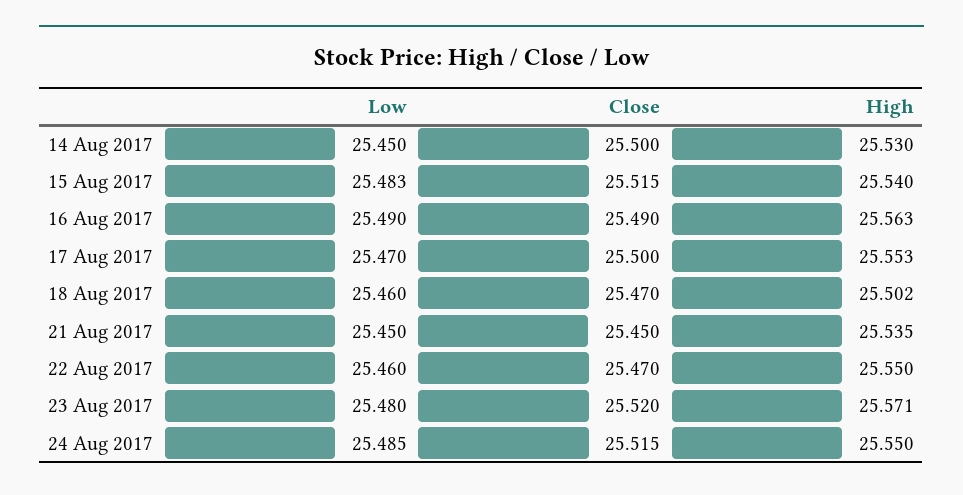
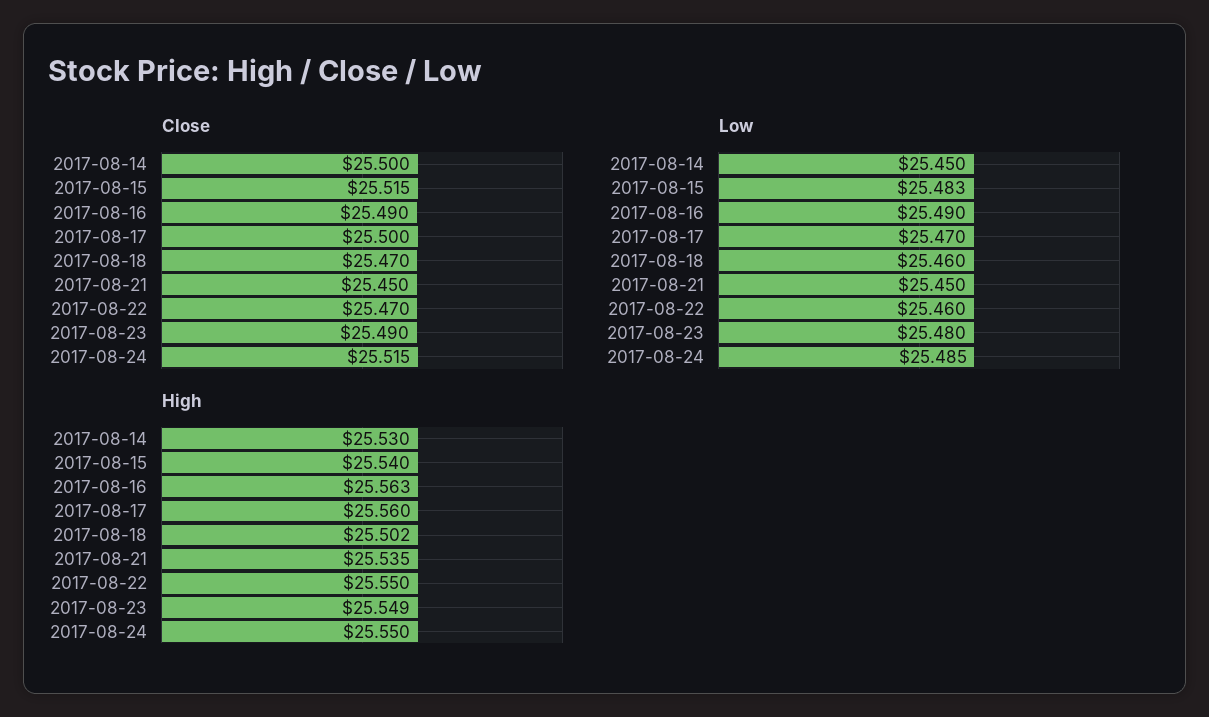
  {
    "Low": {
      "14 Aug 2017": 25.45,
      "15 Aug 2017": 25.483,
      "16 Aug 2017": 25.49,
      "17 Aug 2017": 25.47,
      "18 Aug 2017": 25.46,
      "21 Aug 2017": 25.45,
      "22 Aug 2017": 25.46,
      "23 Aug 2017": 25.48,
      "24 Aug 2017": 25.485
    },
    "Close": {
      "14 Aug 2017": 25.5,
      "15 Aug 2017": 25.515,
      "16 Aug 2017": 25.49,
      "17 Aug 2017": 25.5,
      "18 Aug 2017": 25.47,
      "21 Aug 2017": 25.45,
      "22 Aug 2017": 25.47,
-     "23 Aug 2017": 25.52,
+     "23 Aug 2017": 25.49,
      "24 Aug 2017": 25.515
    },
    "High": {
      "14 Aug 2017": 25.53,
      "15 Aug 2017": 25.54,
      "16 Aug 2017": 25.563,
-     "17 Aug 2017": 25.553,
+     "17 Aug 2017": 25.56,
      "18 Aug 2017": 25.502,
      "21 Aug 2017": 25.535,
      "22 Aug 2017": 25.55,
-     "23 Aug 2017": 25.571,
+     "23 Aug 2017": 25.549,
      "24 Aug 2017": 25.55
    }
  }

